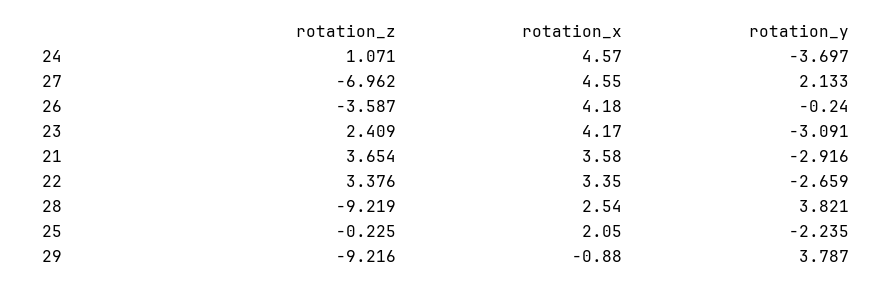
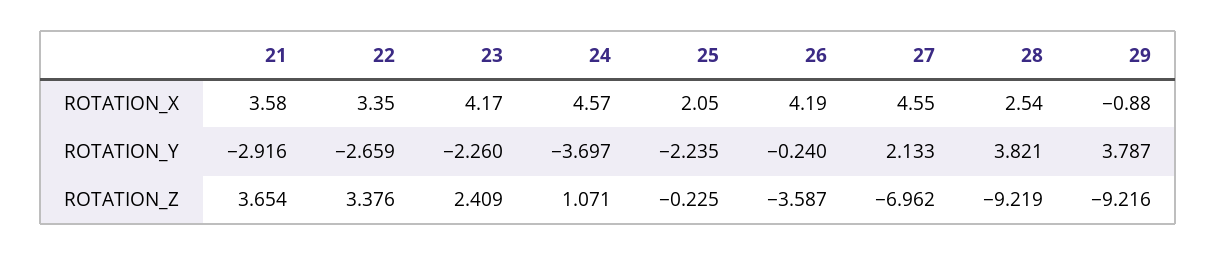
  {
    "rotation_z": {
      "24": 1.071,
      "27": -6.962,
      "26": -3.587,
      "23": 2.409,
      "21": 3.654,
      "22": 3.376,
      "28": -9.219,
      "25": -0.225,
      "29": -9.216
    },
    "rotation_x": {
      "24": 4.57,
      "27": 4.55,
-     "26": 4.18,
+     "26": 4.19,
      "23": 4.17,
      "21": 3.58,
      "22": 3.35,
      "28": 2.54,
      "25": 2.05,
      "29": -0.88
    },
    "rotation_y": {
      "24": -3.697,
      "27": 2.133,
      "26": -0.24,
-     "23": -3.091,
+     "23": -2.26,
      "21": -2.916,
      "22": -2.659,
      "28": 3.821,
      "25": -2.235,
      "29": 3.787
    }
  }

